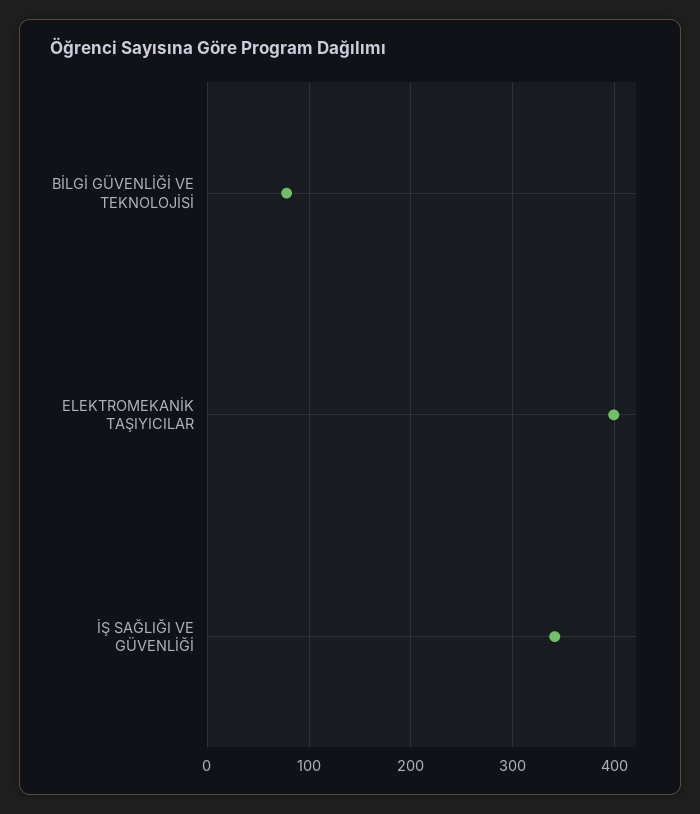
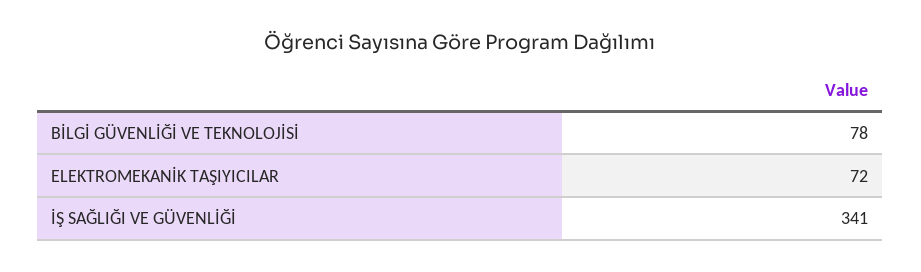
  {
    "BİLGİ GÜVENLİĞİ VE TEKNOLOJİSİ": 78,
-   "ELEKTROMEKANİK TAŞIYICILAR": 400,
+   "ELEKTROMEKANİK TAŞIYICILAR": 72,
    "İŞ SAĞLIĞI VE GÜVENLİĞİ": 341
  }

